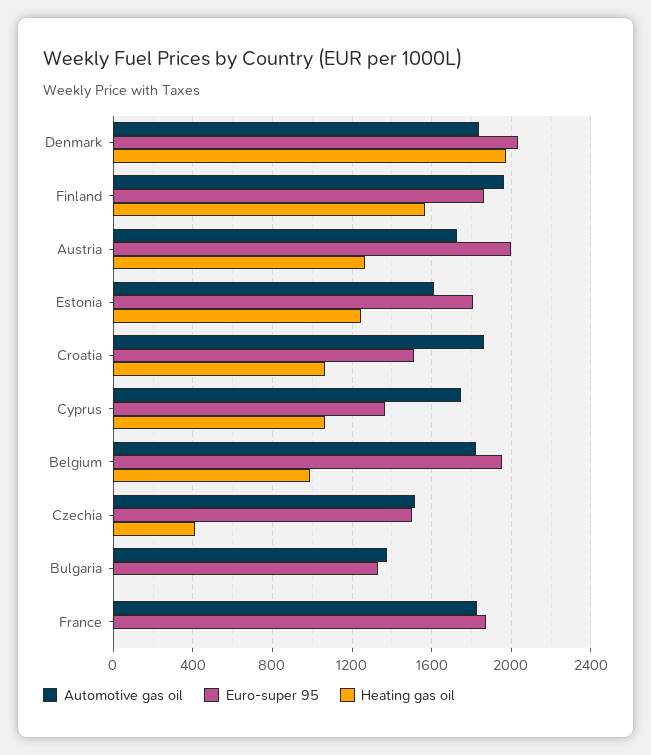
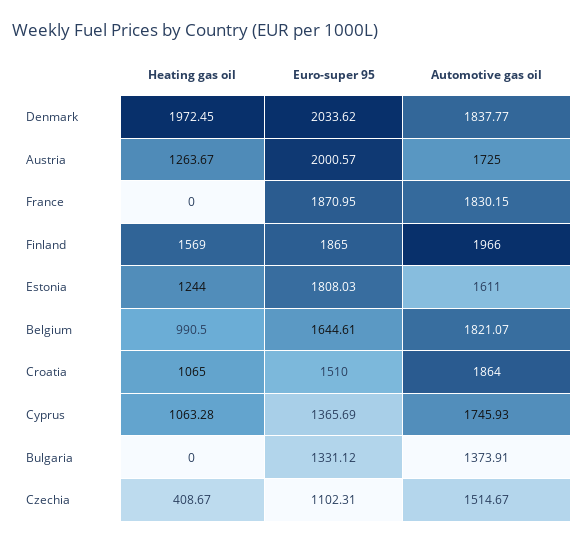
  {
    "Automotive gas oil": {
      "Denmark": 1837.77,
      "Finland": 1966,
      "Austria": 1725,
      "Estonia": 1611,
      "Croatia": 1864,
      "Cyprus": 1745.93,
      "Belgium": 1821.07,
      "Czechia": 1514.67,
      "Bulgaria": 1373.91,
      "France": 1830.15
    },
    "Euro-super 95": {
      "Denmark": 2033.62,
      "Finland": 1865,
      "Austria": 2000.57,
      "Estonia": 1808.03,
      "Croatia": 1510,
      "Cyprus": 1365.69,
-     "Belgium": 1950,
+     "Belgium": 1644.61,
-     "Czechia": 1500,
+     "Czechia": 1102.31,
      "Bulgaria": 1331.12,
      "France": 1870.95
    },
    "Heating gas oil": {
      "Denmark": 1972.45,
      "Finland": 1569,
      "Austria": 1263.67,
      "Estonia": 1244,
      "Croatia": 1065,
      "Cyprus": 1063.28,
      "Belgium": 990.5,
      "Czechia": 408.67,
      "Bulgaria": 0,
      "France": 0
    }
  }

